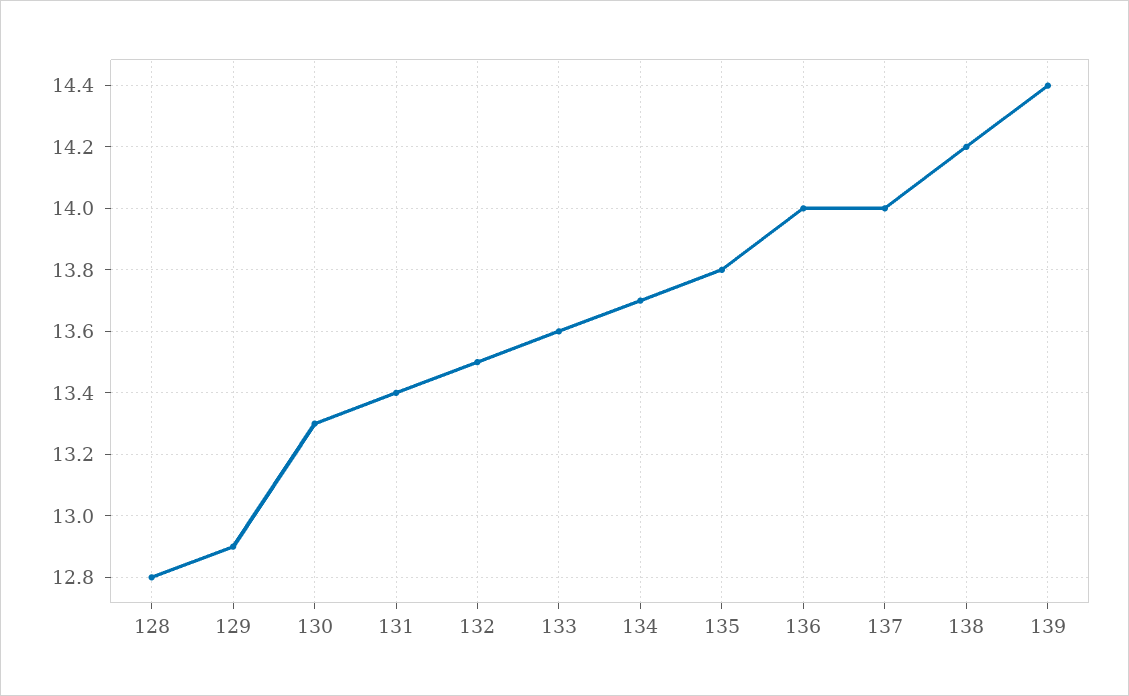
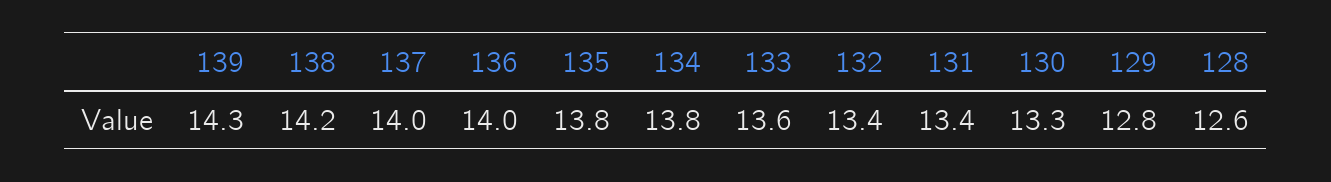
  {
-   "128": 12.8,
+   "128": 12.6,
-   "129": 12.9,
+   "129": 12.8,
    "130": 13.3,
    "131": 13.4,
-   "132": 13.5,
+   "132": 13.4,
    "133": 13.6,
-   "134": 13.7,
+   "134": 13.8,
    "135": 13.8,
    "136": 14,
    "137": 14,
    "138": 14.2,
-   "139": 14.4
+   "139": 14.3
  }

